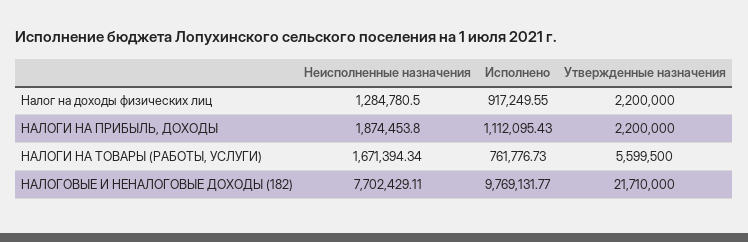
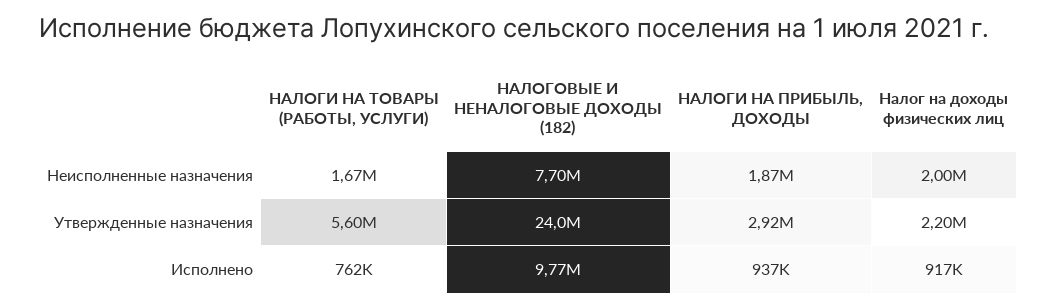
  {
    "Неисполненные назначения": {
-     "Налог на доходы физических лиц": 1284780.5,
+     "Налог на доходы физических лиц": 2000000,
      "НАЛОГИ НА ПРИБЫЛЬ, ДОХОДЫ": 1874453.8,
      "НАЛОГИ НА ТОВАРЫ (РАБОТЫ, УСЛУГИ)": 1671394.34,
      "НАЛОГОВЫЕ И НЕНАЛОГОВЫЕ ДОХОДЫ (182)": 7702429.11
    },
    "Исполнено": {
      "Налог на доходы физических лиц": 917249.55,
-     "НАЛОГИ НА ПРИБЫЛЬ, ДОХОДЫ": 1112095.43,
+     "НАЛОГИ НА ПРИБЫЛЬ, ДОХОДЫ": 937000,
      "НАЛОГИ НА ТОВАРЫ (РАБОТЫ, УСЛУГИ)": 761776.73,
      "НАЛОГОВЫЕ И НЕНАЛОГОВЫЕ ДОХОДЫ (182)": 9769131.77
    },
    "Утвержденные назначения": {
      "Налог на доходы физических лиц": 2200000,
-     "НАЛОГИ НА ПРИБЫЛЬ, ДОХОДЫ": 2200000,
+     "НАЛОГИ НА ПРИБЫЛЬ, ДОХОДЫ": 2920000,
      "НАЛОГИ НА ТОВАРЫ (РАБОТЫ, УСЛУГИ)": 5599500,
-     "НАЛОГОВЫЕ И НЕНАЛОГОВЫЕ ДОХОДЫ (182)": 21710000
+     "НАЛОГОВЫЕ И НЕНАЛОГОВЫЕ ДОХОДЫ (182)": 24000000
    }
  }

